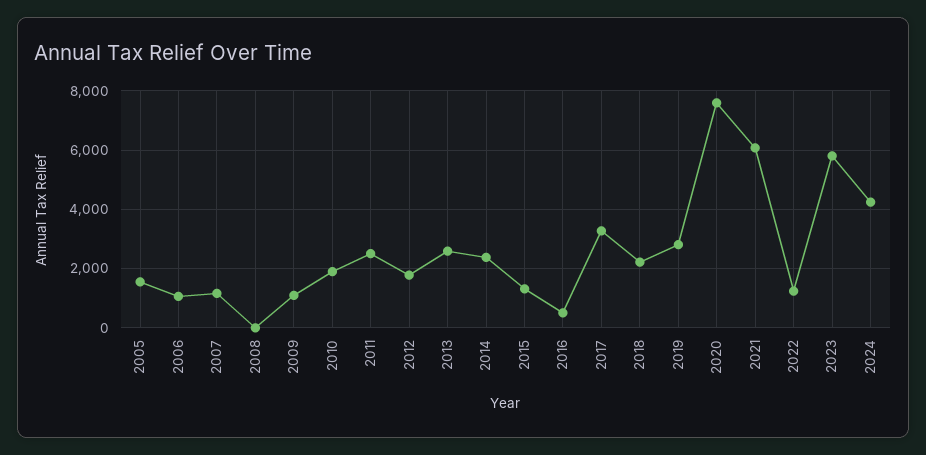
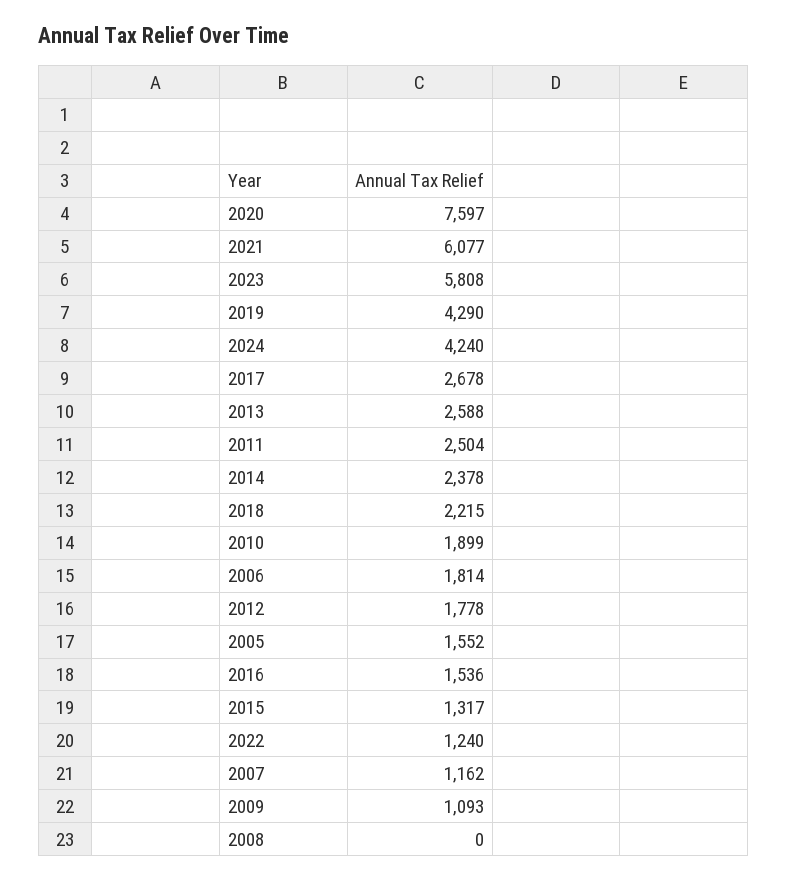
  {
    "2005": 1552,
-   "2006": 1000,
+   "2006": 1814,
    "2007": 1162,
    "2008": 0,
    "2009": 1093,
    "2010": 1899,
    "2011": 2504,
    "2012": 1778,
    "2013": 2588,
    "2014": 2378,
    "2015": 1317,
-   "2016": 500,
+   "2016": 1536,
-   "2017": 3250,
+   "2017": 2678,
    "2018": 2215,
-   "2019": 2750,
+   "2019": 4290,
    "2020": 7597,
    "2021": 6077,
    "2022": 1240,
    "2023": 5808,
    "2024": 4240
  }

